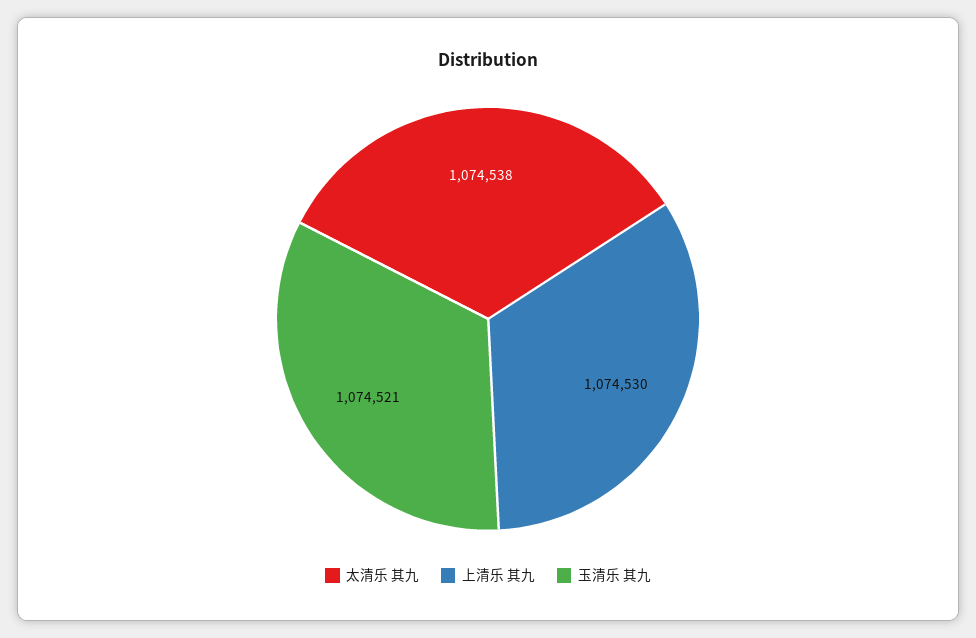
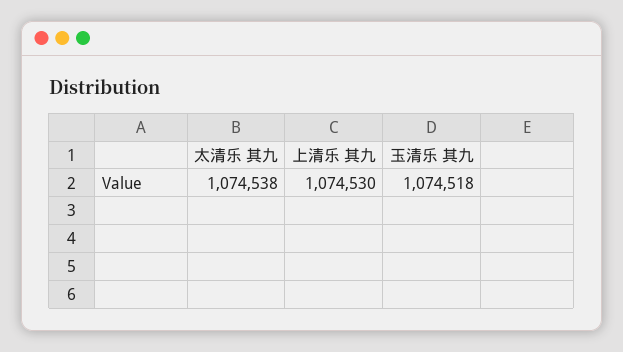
  {
    "太清乐 其九": 1074538,
    "上清乐 其九": 1074530,
-   "玉清乐 其九": 1074521
+   "玉清乐 其九": 1074518
  }

